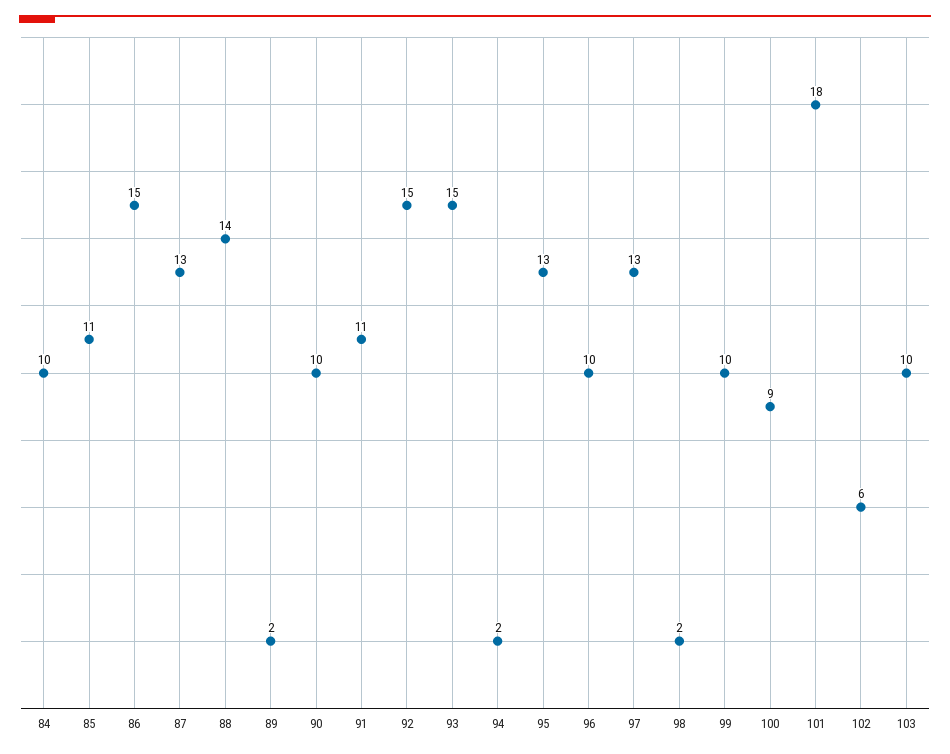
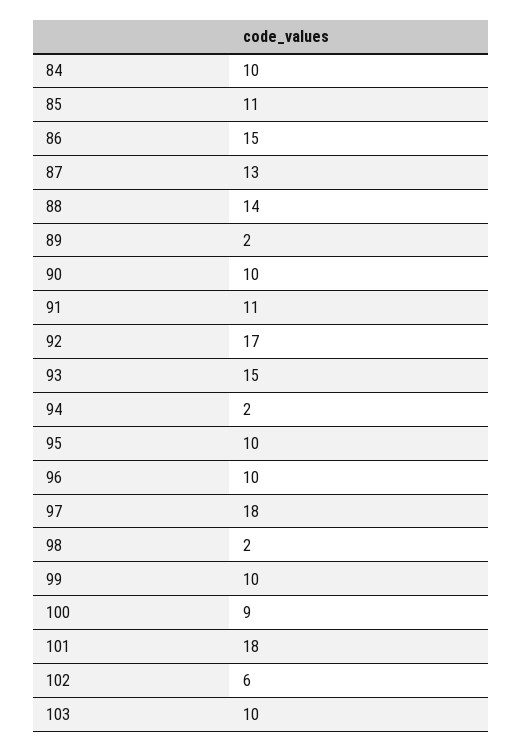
  {
    "84": 10,
    "85": 11,
    "86": 15,
    "87": 13,
    "88": 14,
    "89": 2,
    "90": 10,
    "91": 11,
-   "92": 15,
+   "92": 17,
    "93": 15,
    "94": 2,
-   "95": 13,
+   "95": 10,
    "96": 10,
-   "97": 13,
+   "97": 18,
    "98": 2,
    "99": 10,
    "100": 9,
    "101": 18,
    "102": 6,
    "103": 10
  }

